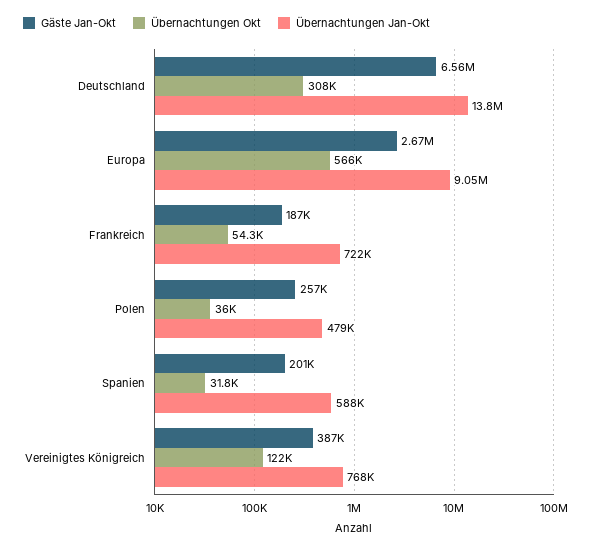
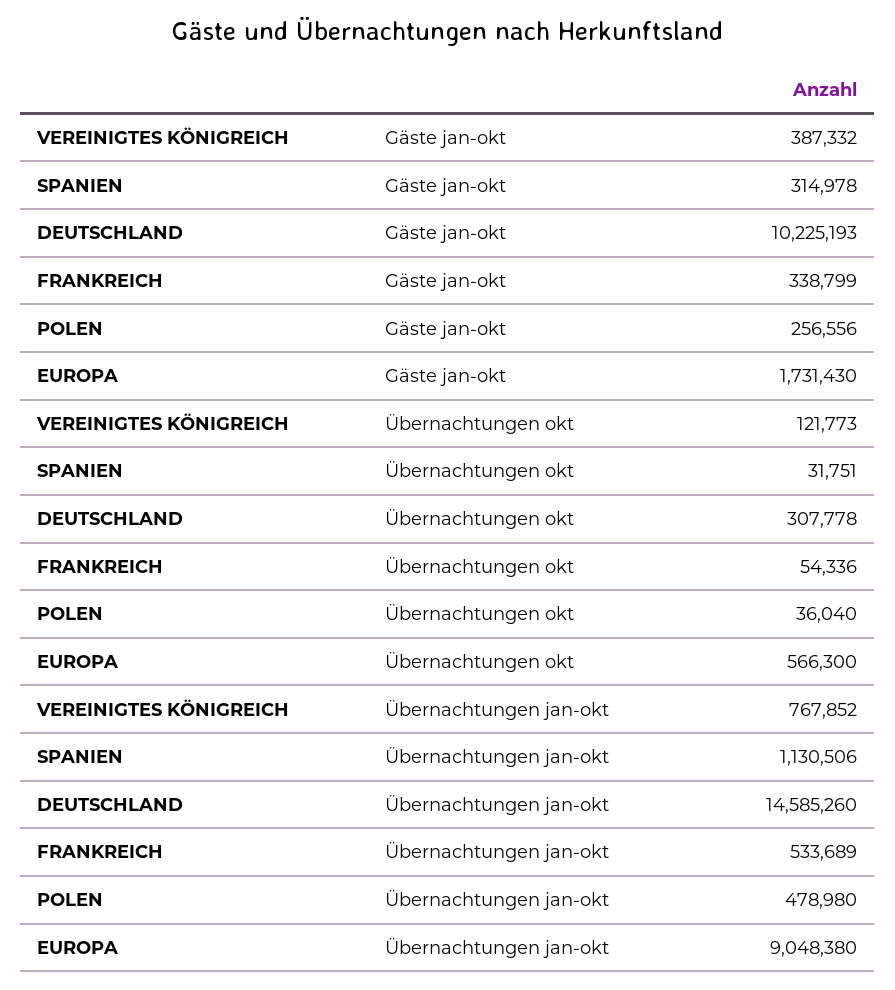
  {
    "Gäste Jan-Okt": {
-     "Deutschland": 6560000,
+     "Deutschland": 10225193,
-     "Europa": 2670000,
+     "Europa": 1731430,
-     "Frankreich": 187000,
+     "Frankreich": 338799,
      "Polen": 256556,
-     "Spanien": 201000,
+     "Spanien": 314978,
      "Vereinigtes Königreich": 387332
    },
    "Übernachtungen Okt": {
      "Deutschland": 307778,
      "Europa": 566300,
      "Frankreich": 54336,
      "Polen": 36040,
      "Spanien": 31751,
      "Vereinigtes Königreich": 121773
    },
    "Übernachtungen Jan-Okt": {
-     "Deutschland": 13800000,
+     "Deutschland": 14585260,
      "Europa": 9048380,
-     "Frankreich": 722000,
+     "Frankreich": 533689,
      "Polen": 478980,
-     "Spanien": 588000,
+     "Spanien": 1130506,
      "Vereinigtes Königreich": 767852
    }
  }

